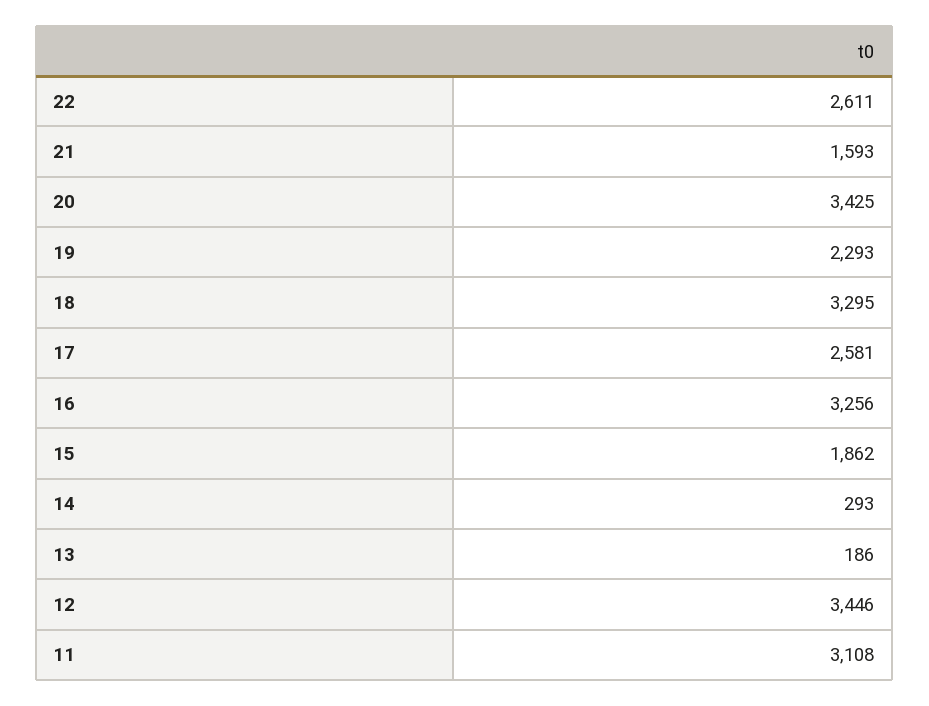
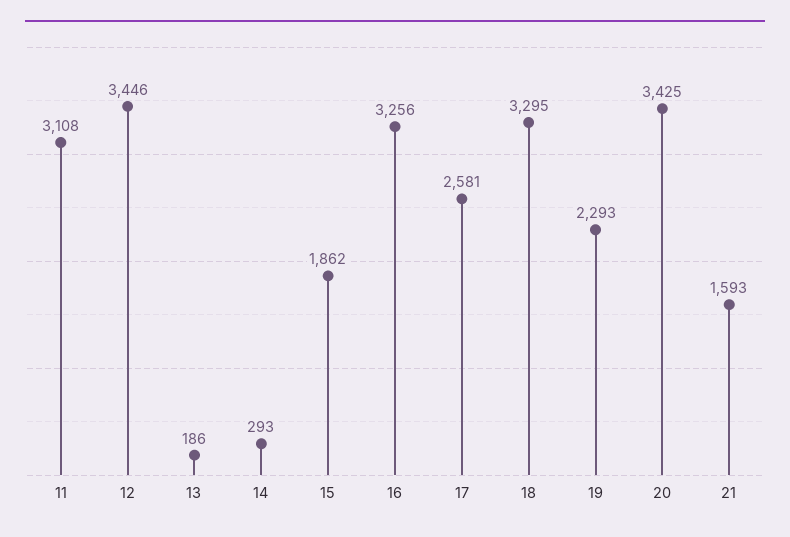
  {
-   "22": 2611,
    "21": 1593,
    "20": 3425,
    "19": 2293,
    "18": 3295,
    "17": 2581,
    "16": 3256,
    "15": 1862,
    "14": 293,
    "13": 186,
    "12": 3446,
    "11": 3108
  }

